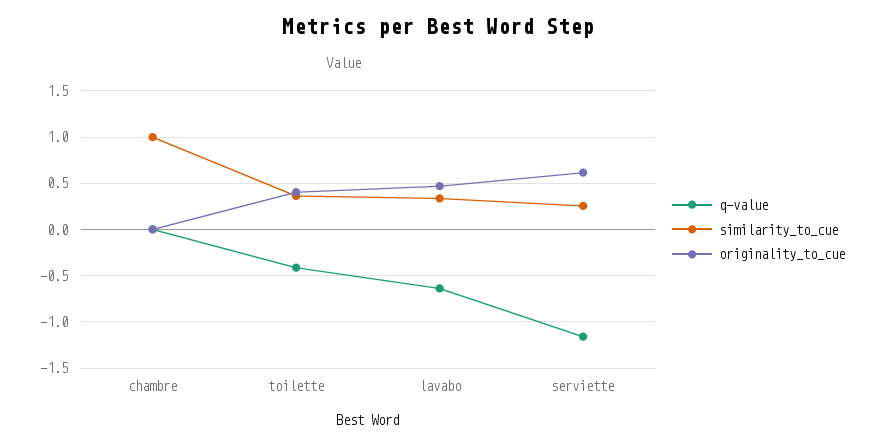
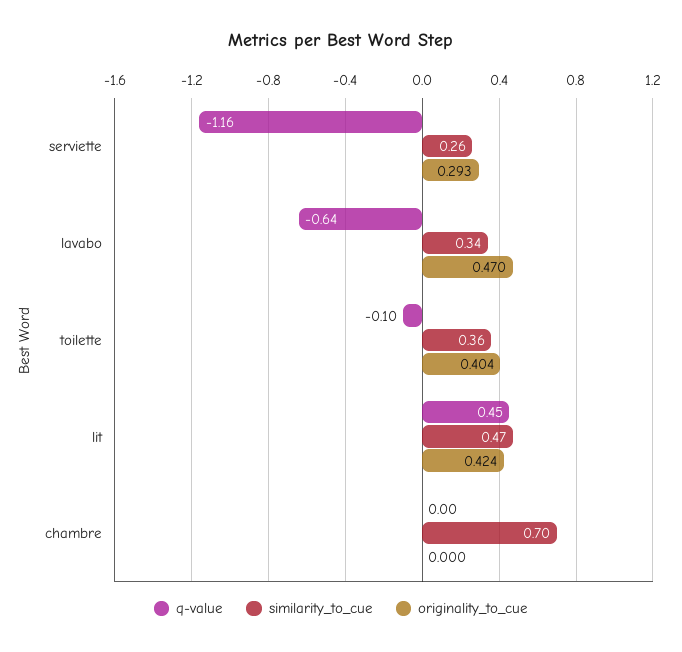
  {
    "q-value": {
      "chambre": 0,
-     "toilette": -0.4,
+     "toilette": -0.1,
      "lavabo": -0.64,
-     "serviette": -1.16
+     "serviette": -1.16,
+     "lit": 0.45
    },
    "similarity_to_cue": {
-     "chambre": 1,
+     "chambre": 0.7,
      "toilette": 0.36,
      "lavabo": 0.34,
-     "serviette": 0.26
+     "serviette": 0.26,
+     "lit": 0.47
    },
    "originality_to_cue": {
      "chambre": 0,
      "toilette": 0.404,
      "lavabo": 0.47,
-     "serviette": 0.6
+     "serviette": 0.293,
+     "lit": 0.424
    }
  }

